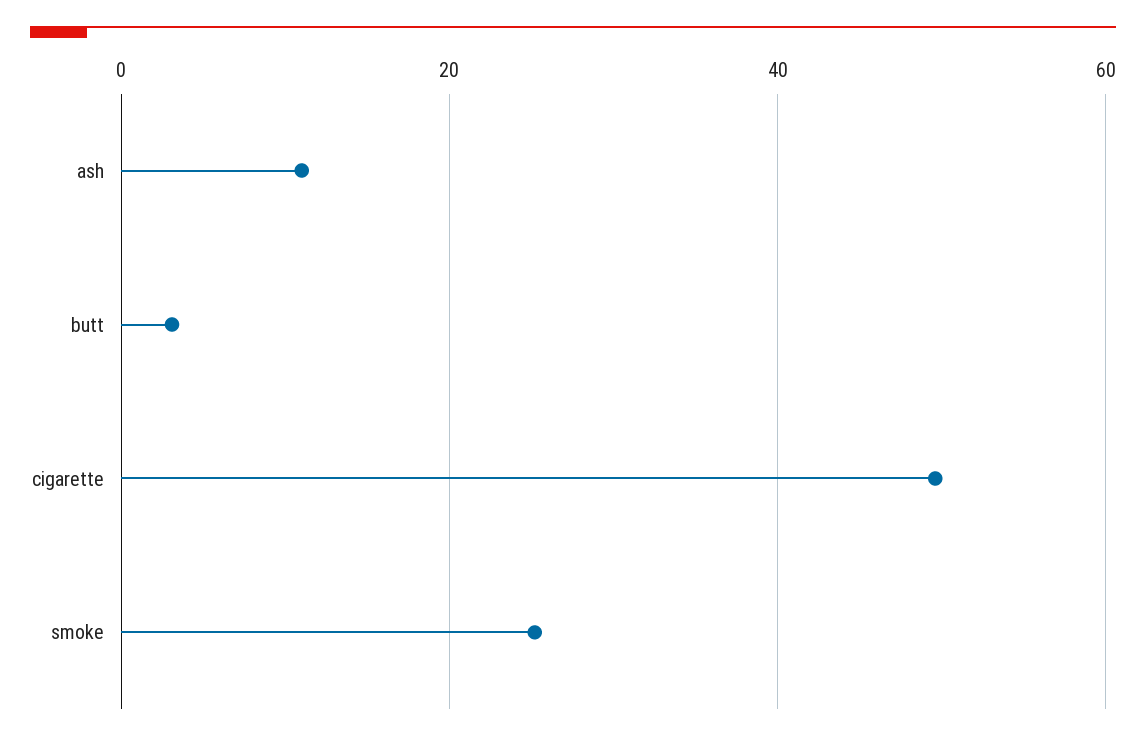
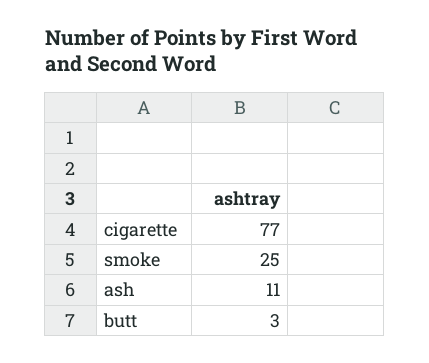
  {
    "ash": 11,
    "butt": 3,
-   "cigarette": 50,
+   "cigarette": 77,
    "smoke": 25
  }

